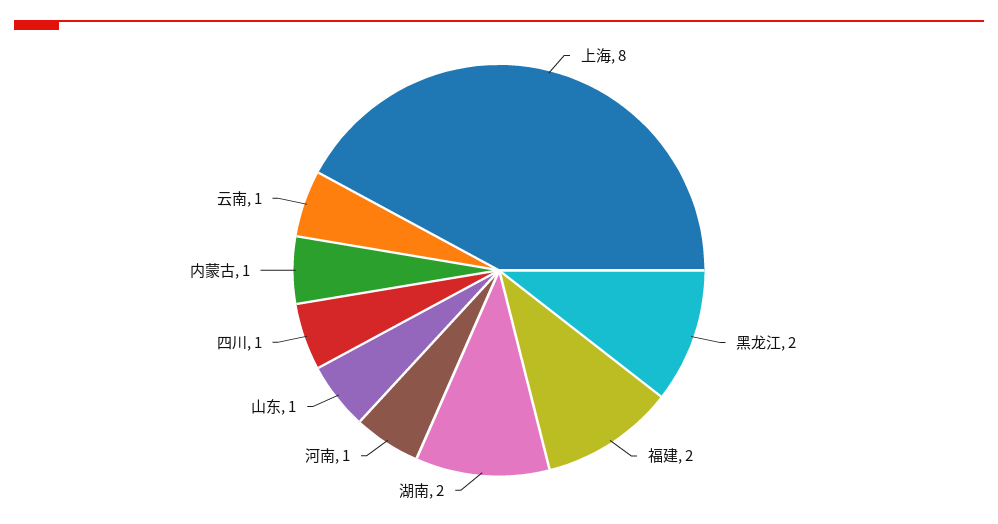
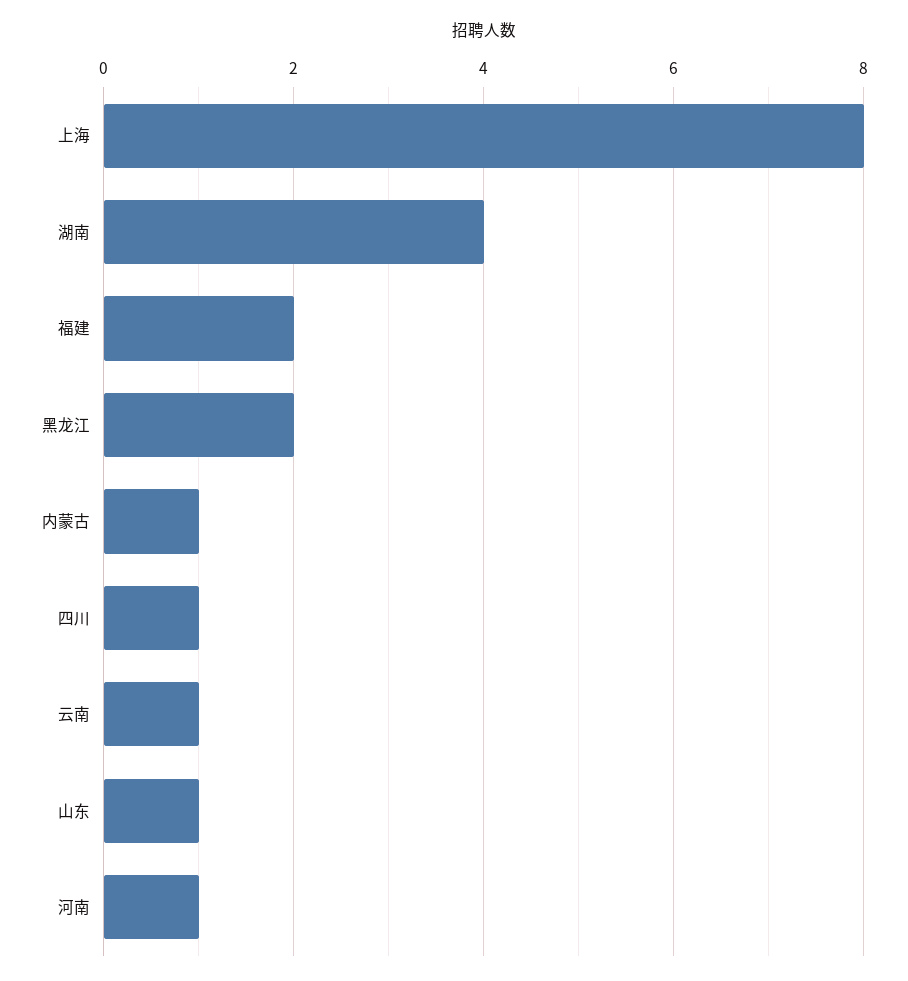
  {
    "上海": 8,
    "黑龙江": 2,
    "福建": 2,
-   "湖南": 2,
+   "湖南": 4,
    "河南": 1,
    "山东": 1,
    "四川": 1,
    "内蒙古": 1,
    "云南": 1
  }

